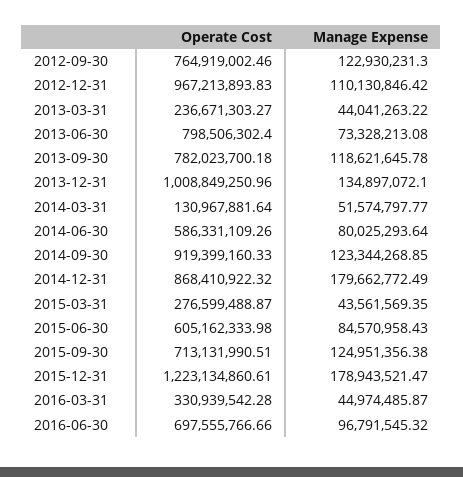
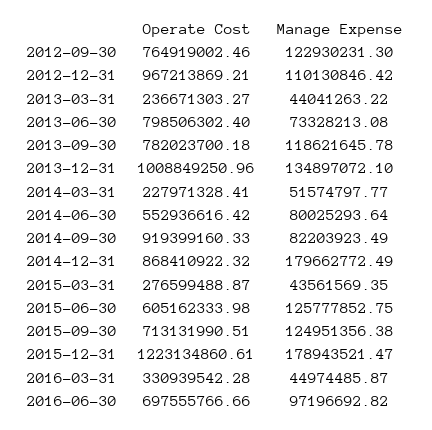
  {
    "Operate Cost": {
      "2012-09-30": 764919002.46,
-     "2012-12-31": 967213893.83,
+     "2012-12-31": 967213869.21,
      "2013-03-31": 236671303.27,
      "2013-06-30": 798506302.4,
      "2013-09-30": 782023700.18,
      "2013-12-31": 1008849250.96,
-     "2014-03-31": 130967881.64,
+     "2014-03-31": 227971328.41,
-     "2014-06-30": 586331109.26,
+     "2014-06-30": 552936616.42,
      "2014-09-30": 919399160.33,
      "2014-12-31": 868410922.32,
      "2015-03-31": 276599488.87,
      "2015-06-30": 605162333.98,
      "2015-09-30": 713131990.51,
      "2015-12-31": 1223134860.61,
      "2016-03-31": 330939542.28,
      "2016-06-30": 697555766.66
    },
    "Manage Expense": {
      "2012-09-30": 122930231.3,
      "2012-12-31": 110130846.42,
      "2013-03-31": 44041263.22,
      "2013-06-30": 73328213.08,
      "2013-09-30": 118621645.78,
      "2013-12-31": 134897072.1,
      "2014-03-31": 51574797.77,
      "2014-06-30": 80025293.64,
-     "2014-09-30": 123344268.85,
+     "2014-09-30": 82203923.49,
      "2014-12-31": 179662772.49,
      "2015-03-31": 43561569.35,
-     "2015-06-30": 84570958.43,
+     "2015-06-30": 125777852.75,
      "2015-09-30": 124951356.38,
      "2015-12-31": 178943521.47,
      "2016-03-31": 44974485.87,
-     "2016-06-30": 96791545.32
+     "2016-06-30": 97196692.82
    }
  }

